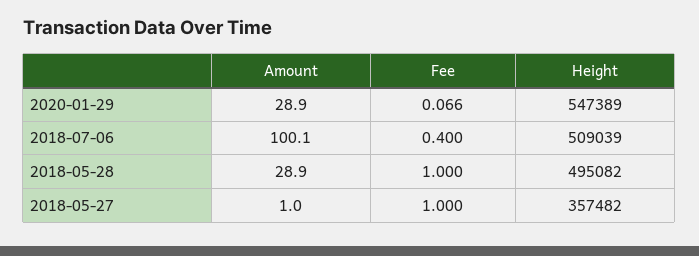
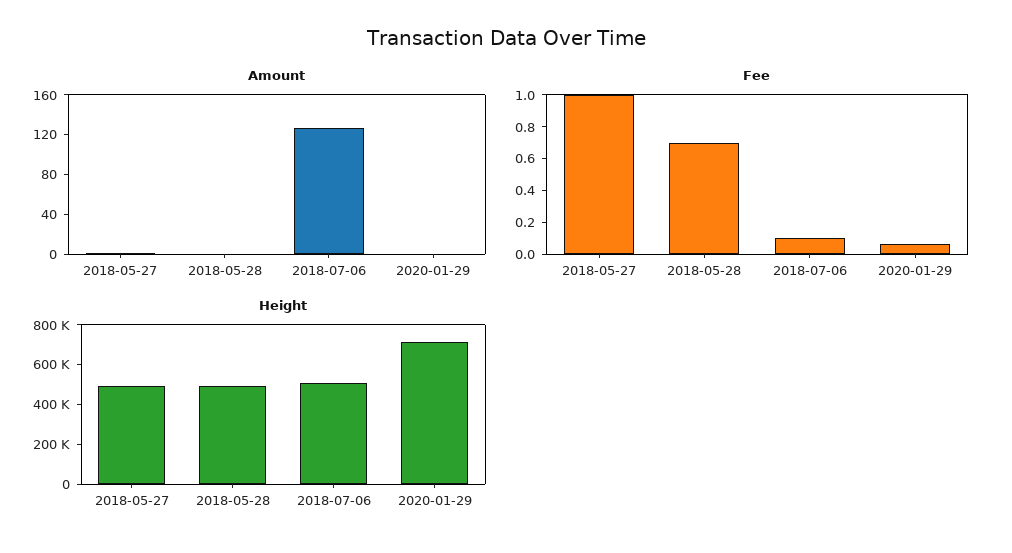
  {
    "Amount": {
-     "2020-01-29": 28.9,
+     "2020-01-29": 0,
-     "2018-07-06": 100.1,
+     "2018-07-06": 130,
-     "2018-05-28": 28.9,
+     "2018-05-28": 0,
      "2018-05-27": 1
    },
    "Fee": {
      "2020-01-29": 0.066,
-     "2018-07-06": 0.4,
+     "2018-07-06": 0.1,
-     "2018-05-28": 1,
+     "2018-05-28": 0.7,
      "2018-05-27": 1
    },
    "Height": {
-     "2020-01-29": 547389,
+     "2020-01-29": 700000,
      "2018-07-06": 509039,
      "2018-05-28": 495082,
-     "2018-05-27": 357482
+     "2018-05-27": 500000
    }
  }

